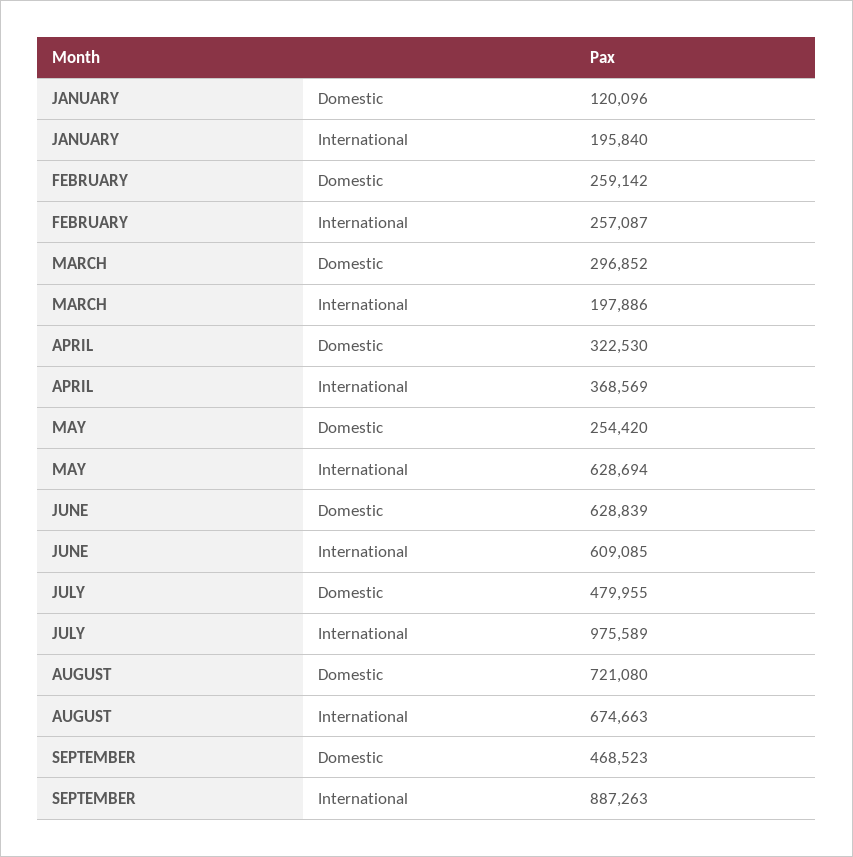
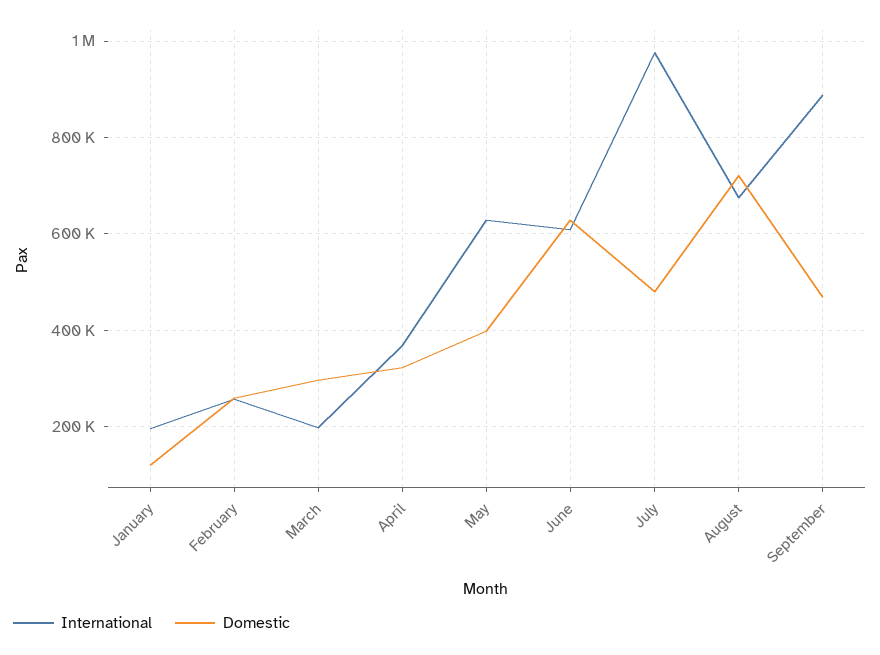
  {
    "Domestic": {
      "JANUARY": 120096,
      "FEBRUARY": 259142,
      "MARCH": 296852,
      "APRIL": 322530,
-     "MAY": 254420,
+     "MAY": 400000,
      "JUNE": 628839,
      "JULY": 479955,
      "AUGUST": 721080,
      "SEPTEMBER": 468523
    },
    "International": {
      "JANUARY": 195840,
      "FEBRUARY": 257087,
      "MARCH": 197886,
      "APRIL": 368569,
      "MAY": 628694,
      "JUNE": 609085,
      "JULY": 975589,
      "AUGUST": 674663,
      "SEPTEMBER": 887263
    }
  }

